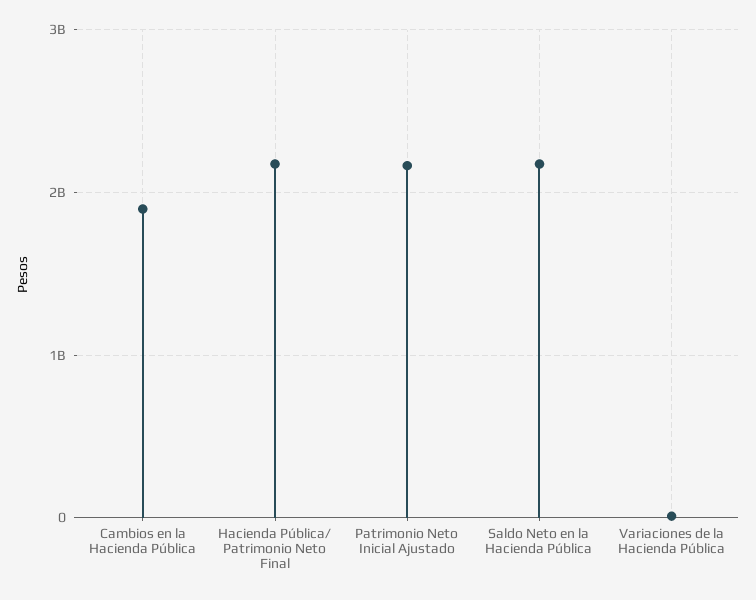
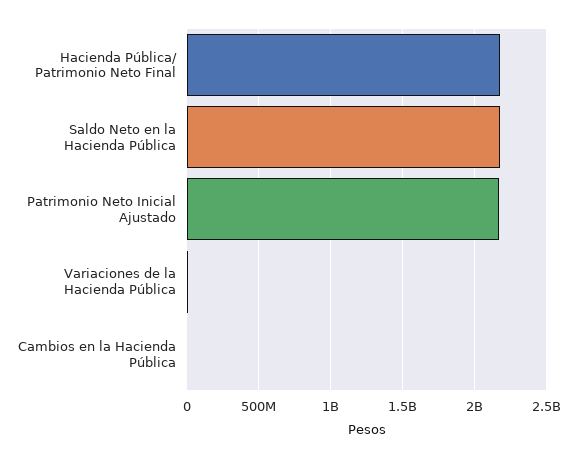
  {
-   "Cambios en la Hacienda Pública": 1900000000,
+   "Cambios en la Hacienda Pública": 0,
    "Hacienda Pública/ Patrimonio Neto Final": 2150000000,
    "Patrimonio Neto Inicial Ajustado": 2150000000,
    "Saldo Neto en la Hacienda Pública": 2150000000,
    "Variaciones de la Hacienda Pública": 0
  }

